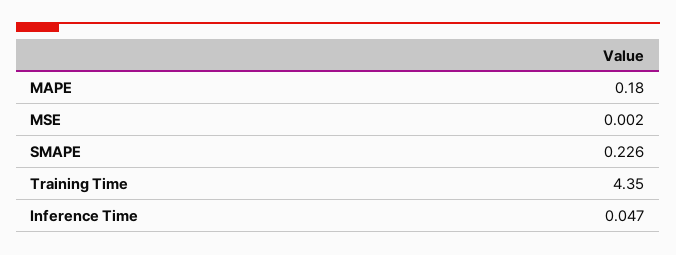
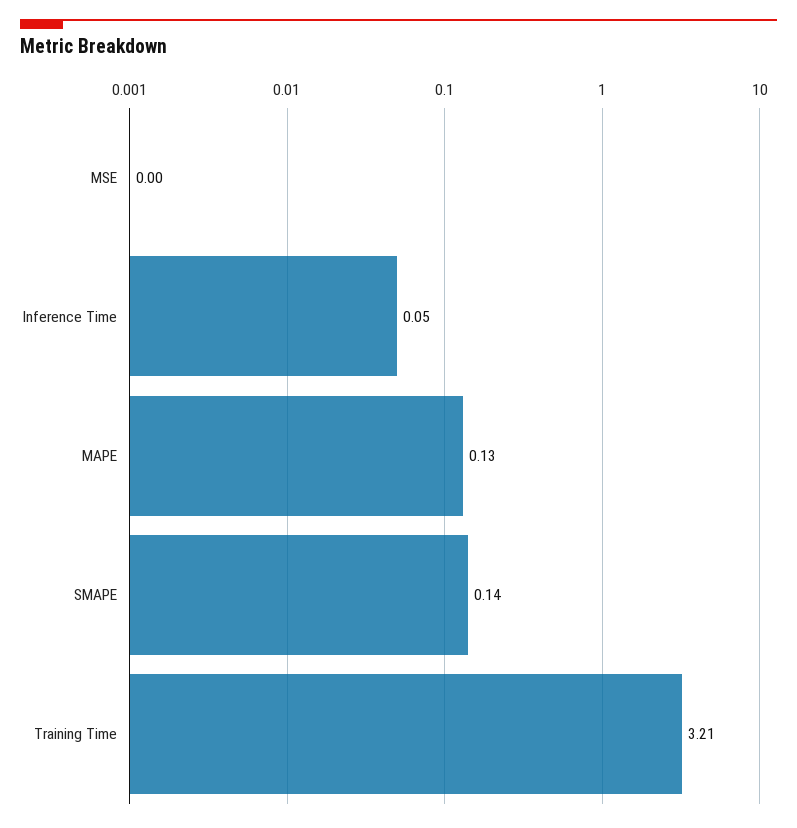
  {
-   "MAPE": 0.18,
+   "MAPE": 0.13,
    "MSE": 0.002,
-   "SMAPE": 0.226,
+   "SMAPE": 0.14,
-   "Training Time": 4.35,
+   "Training Time": 3.21,
    "Inference Time": 0.047
  }

